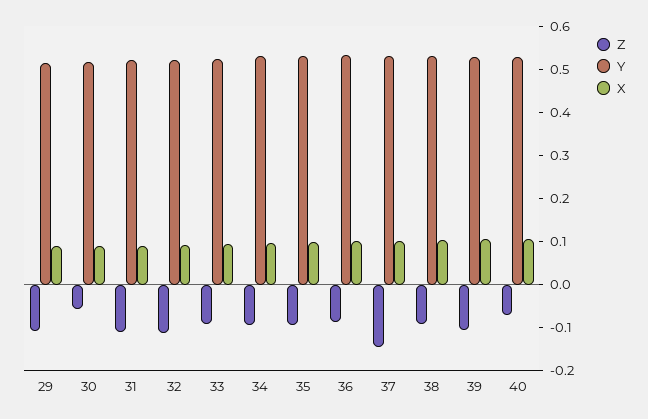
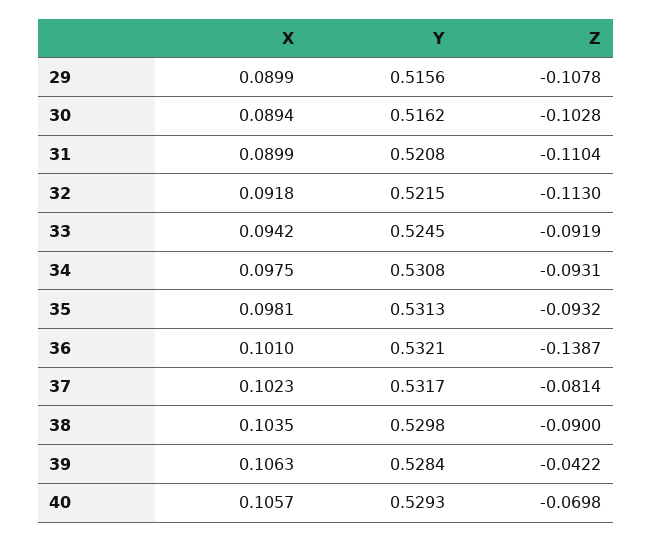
  {
    "Z": {
      "29": -0.1078,
-     "30": -0.06,
+     "30": -0.1028,
      "31": -0.1104,
      "32": -0.113,
      "33": -0.0919,
      "34": -0.0931,
      "35": -0.0932,
-     "36": -0.08,
+     "36": -0.1387,
-     "37": -0.14,
+     "37": -0.0814,
      "38": -0.09,
-     "39": -0.1,
+     "39": -0.0422,
      "40": -0.0698
    },
    "Y": {
      "29": 0.5156,
      "30": 0.5162,
      "31": 0.5208,
      "32": 0.5215,
      "33": 0.5245,
      "34": 0.5308,
      "35": 0.5313,
      "36": 0.5321,
      "37": 0.5317,
      "38": 0.5298,
      "39": 0.5284,
      "40": 0.5293
    },
    "X": {
      "29": 0.0899,
      "30": 0.0894,
      "31": 0.0899,
      "32": 0.0918,
      "33": 0.0942,
      "34": 0.0975,
      "35": 0.0981,
      "36": 0.101,
      "37": 0.1023,
      "38": 0.1035,
      "39": 0.1063,
      "40": 0.1057
    }
  }

